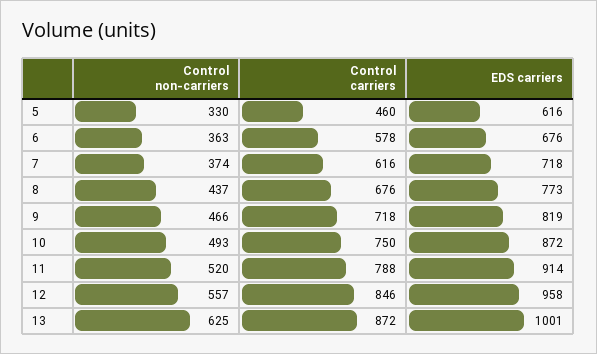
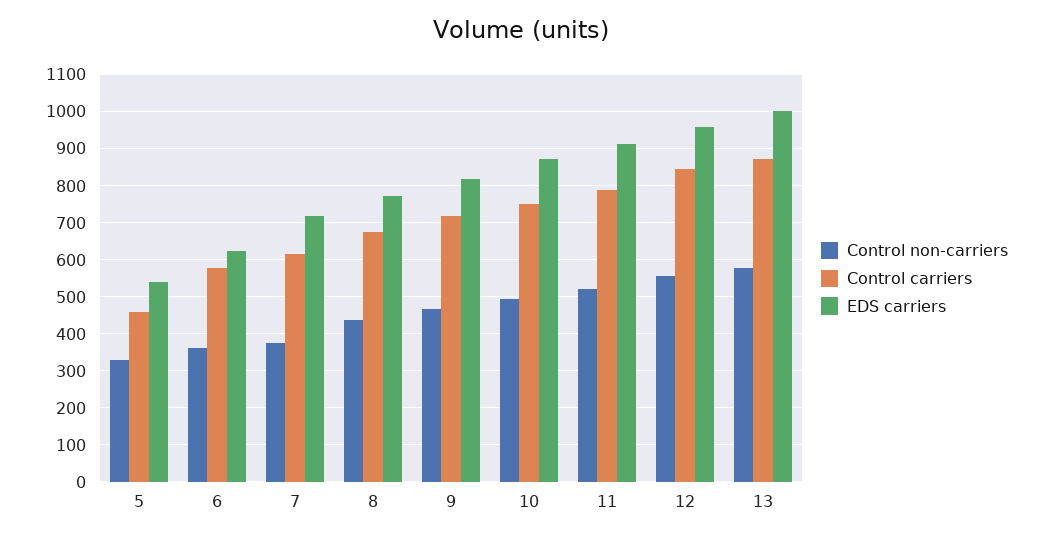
  {
    "Control non-carriers": {
      "5": 330,
      "6": 363,
      "7": 374,
      "8": 437,
      "9": 466,
      "10": 493,
      "11": 520,
      "12": 557,
-     "13": 625
+     "13": 580
    },
    "Control carriers": {
      "5": 460,
      "6": 578,
      "7": 616,
      "8": 676,
      "9": 718,
      "10": 750,
      "11": 788,
      "12": 846,
      "13": 872
    },
    "EDS carriers": {
-     "5": 616,
+     "5": 540,
-     "6": 676,
+     "6": 620,
      "7": 718,
      "8": 773,
      "9": 819,
      "10": 872,
      "11": 914,
      "12": 958,
      "13": 1001
    }
  }

